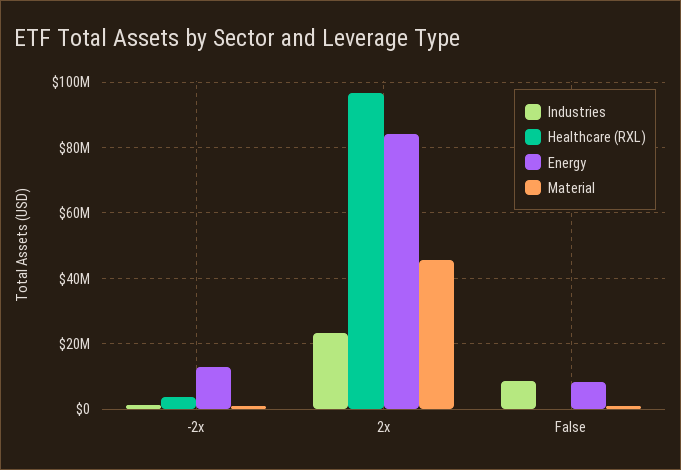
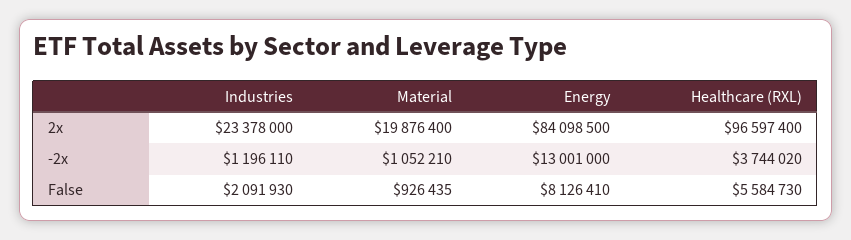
  {
    "Industries": {
      "-2x": 1196110,
      "2x": 23378000,
-     "False": 8000000
+     "False": 2091930
    },
    "Healthcare (RXL)": {
      "-2x": 3744020,
      "2x": 96597400,
-     "False": 0
+     "False": 5584730
    },
    "Energy": {
      "-2x": 13001000,
      "2x": 84098500,
      "False": 8126410
    },
    "Material": {
      "-2x": 1052210,
-     "2x": 46000000,
+     "2x": 19876400,
      "False": 926435
    }
  }

